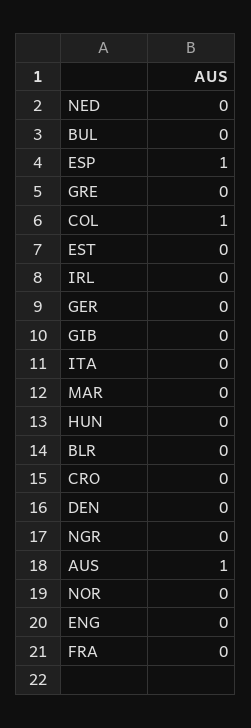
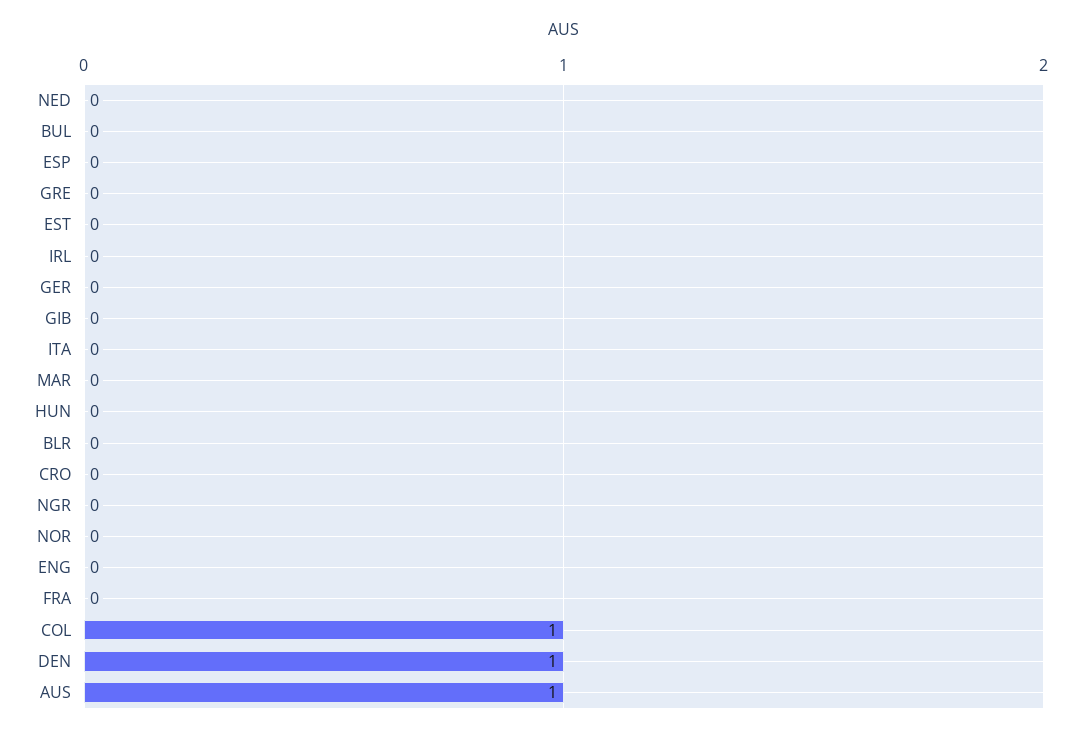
  {
    "NED": 0,
    "BUL": 0,
-   "ESP": 1,
+   "ESP": 0,
    "GRE": 0,
    "COL": 1,
    "EST": 0,
    "IRL": 0,
    "GER": 0,
    "GIB": 0,
    "ITA": 0,
    "MAR": 0,
    "HUN": 0,
    "BLR": 0,
    "CRO": 0,
-   "DEN": 0,
+   "DEN": 1,
    "NGR": 0,
    "AUS": 1,
    "NOR": 0,
    "ENG": 0,
    "FRA": 0
  }

